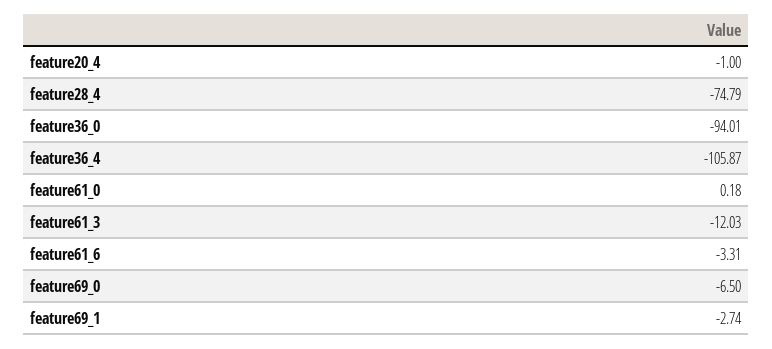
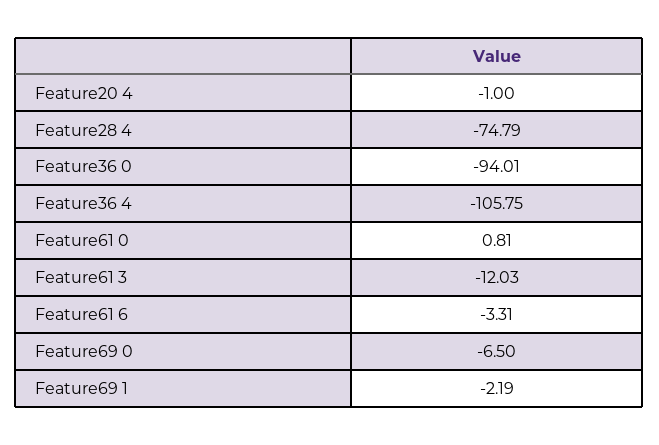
  {
    "feature20_4": -1,
    "feature28_4": -74.79,
    "feature36_0": -94.01,
-   "feature36_4": -105.87,
+   "feature36_4": -105.75,
-   "feature61_0": 0.18,
+   "feature61_0": 0.81,
    "feature61_3": -12.03,
    "feature61_6": -3.31,
    "feature69_0": -6.5,
-   "feature69_1": -2.74
+   "feature69_1": -2.19
  }

